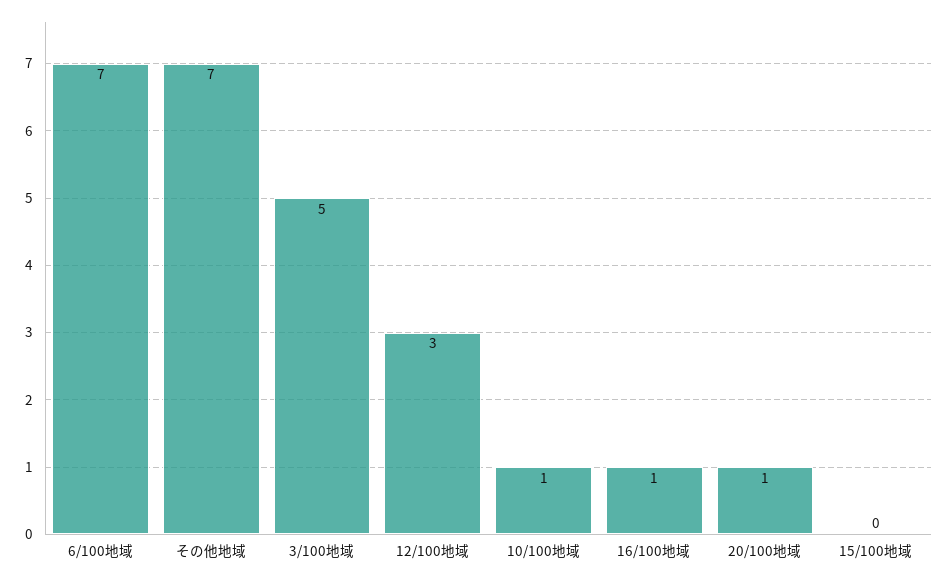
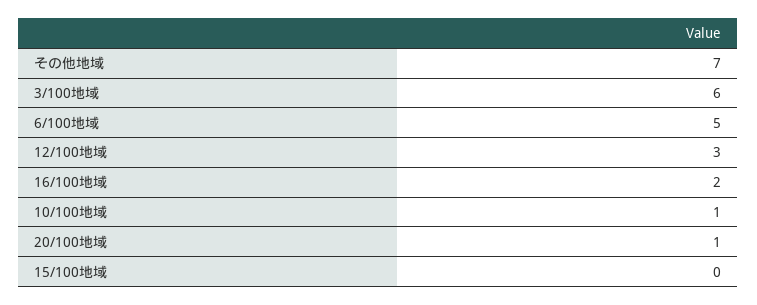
  {
-   "6/100地域": 7,
+   "6/100地域": 5,
    "その他地域": 7,
-   "3/100地域": 5,
+   "3/100地域": 6,
    "12/100地域": 3,
    "10/100地域": 1,
-   "16/100地域": 1,
+   "16/100地域": 2,
    "20/100地域": 1,
    "15/100地域": 0
  }

